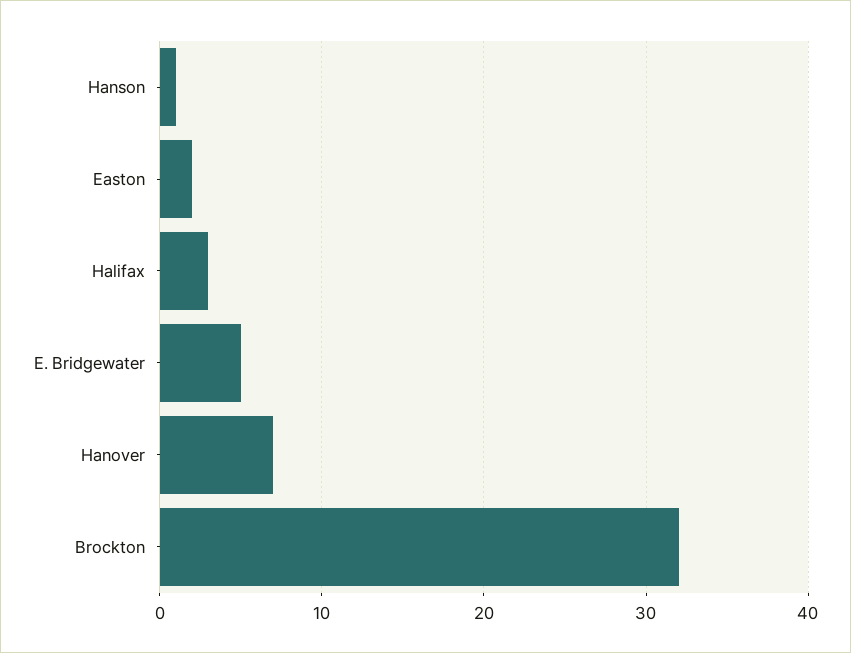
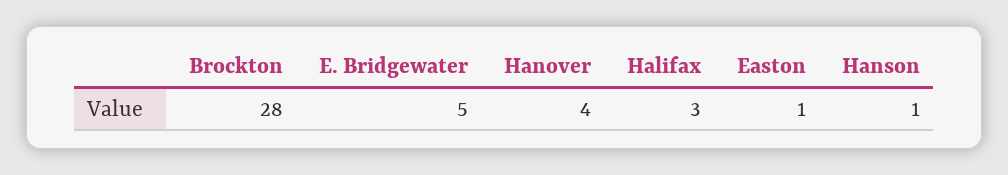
  {
    "Hanson": 1,
-   "Easton": 2,
+   "Easton": 1,
    "Halifax": 3,
    "E. Bridgewater": 5,
-   "Hanover": 7,
+   "Hanover": 4,
-   "Brockton": 32
+   "Brockton": 28
  }

